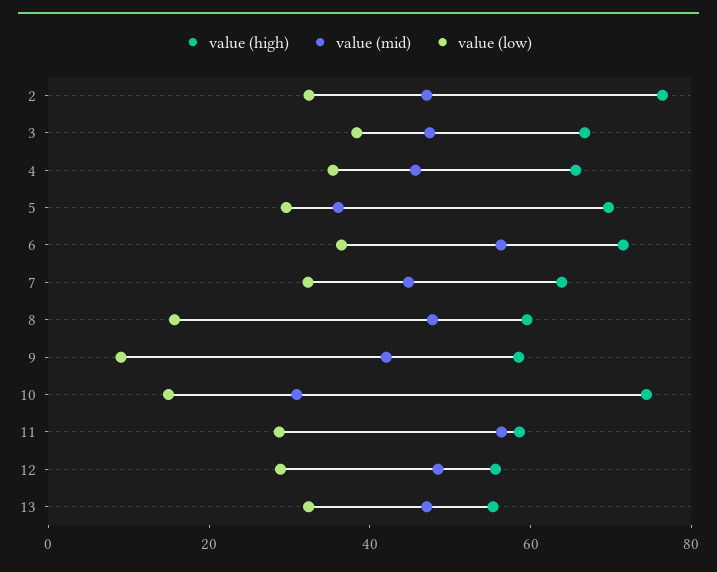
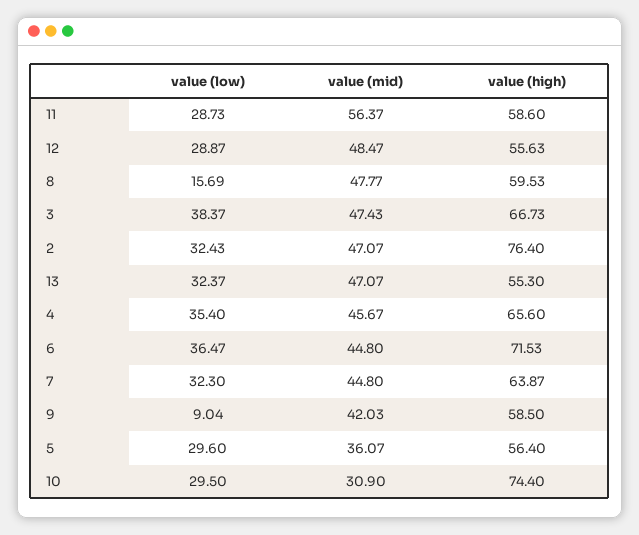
  {
    "value (high)": {
      "2": 76.4,
      "3": 66.73,
      "4": 65.6,
-     "5": 70,
+     "5": 56.4,
      "6": 71.53,
      "7": 63.87,
      "8": 59.53,
      "9": 58.5,
      "10": 74.4,
      "11": 58.6,
      "12": 55.63,
      "13": 55.3
    },
    "value (mid)": {
      "2": 47.07,
      "3": 47.43,
      "4": 45.67,
      "5": 36.07,
-     "6": 55,
+     "6": 44.8,
      "7": 44.8,
      "8": 47.77,
      "9": 42.03,
      "10": 30.9,
      "11": 56.37,
      "12": 48.47,
      "13": 47.07
    },
    "value (low)": {
      "2": 32.43,
      "3": 38.37,
      "4": 35.4,
      "5": 29.6,
      "6": 36.47,
      "7": 32.3,
      "8": 15.69,
      "9": 9.04,
-     "10": 15,
+     "10": 29.5,
      "11": 28.73,
      "12": 28.87,
      "13": 32.37
    }
  }

